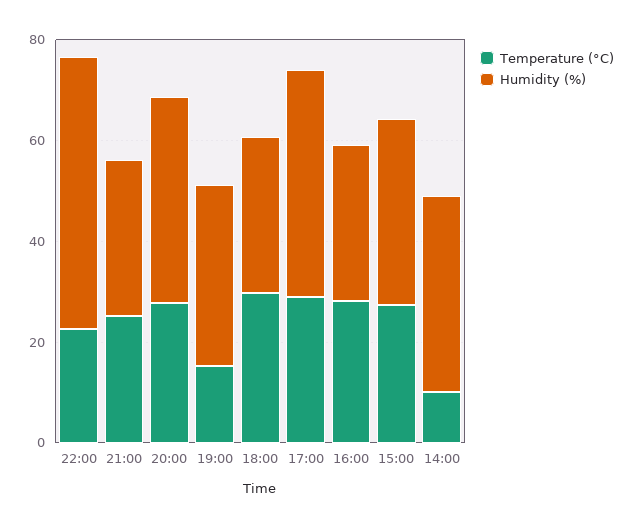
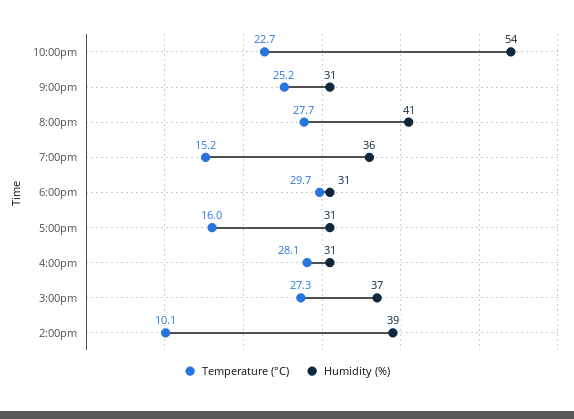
  {
    "Temperature (°C)": {
      "22:00": 22.7,
      "21:00": 25.2,
      "20:00": 27.7,
      "19:00": 15.2,
      "18:00": 29.7,
-     "17:00": 30,
+     "17:00": 16,
      "16:00": 28.1,
      "15:00": 27.3,
      "14:00": 10.1
    },
    "Humidity (%)": {
      "22:00": 54,
      "21:00": 31,
      "20:00": 41,
      "19:00": 36,
      "18:00": 31,
-     "17:00": 45,
+     "17:00": 31,
      "16:00": 31,
      "15:00": 37,
      "14:00": 39
    }
  }

